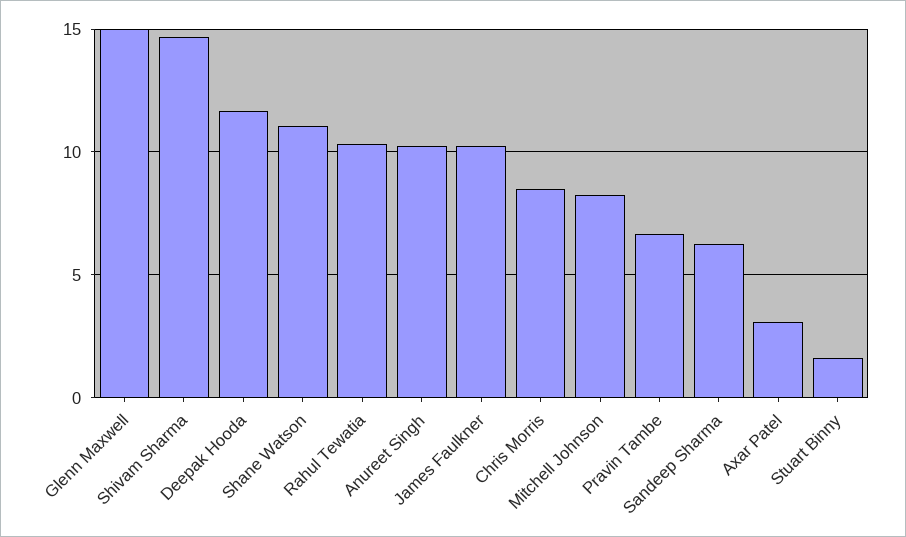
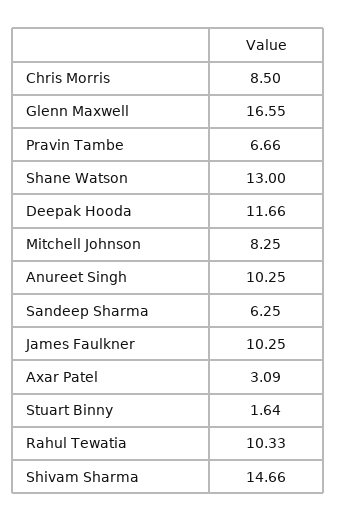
  {
-   "Glenn Maxwell": 15,
+   "Glenn Maxwell": 16.55,
    "Shivam Sharma": 14.66,
    "Deepak Hooda": 11.66,
-   "Shane Watson": 11,
+   "Shane Watson": 13,
    "Rahul Tewatia": 10.33,
    "Anureet Singh": 10.25,
    "James Faulkner": 10.25,
    "Chris Morris": 8.5,
    "Mitchell Johnson": 8.25,
    "Pravin Tambe": 6.66,
    "Sandeep Sharma": 6.25,
    "Axar Patel": 3.09,
    "Stuart Binny": 1.64
  }

